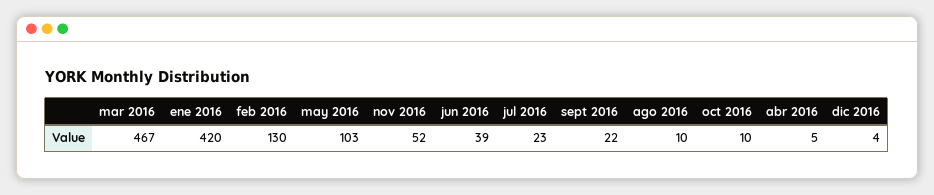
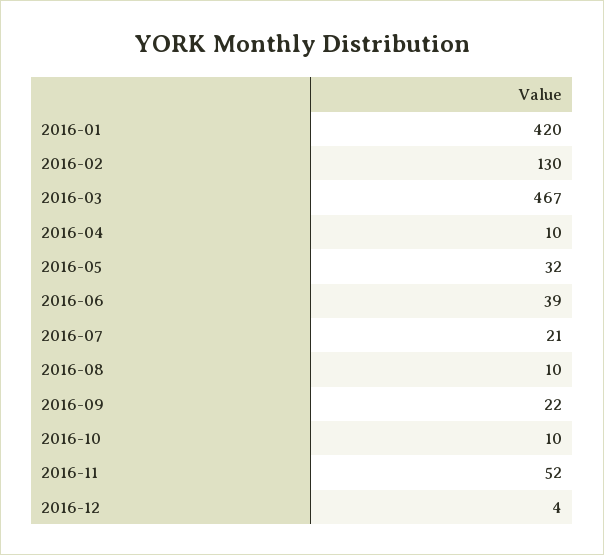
  {
    "mar 2016": 467,
    "ene 2016": 420,
    "feb 2016": 130,
-   "may 2016": 103,
+   "may 2016": 32,
    "nov 2016": 52,
    "jun 2016": 39,
-   "jul 2016": 23,
+   "jul 2016": 21,
    "sept 2016": 22,
    "ago 2016": 10,
    "oct 2016": 10,
-   "abr 2016": 5,
+   "abr 2016": 10,
    "dic 2016": 4
  }

